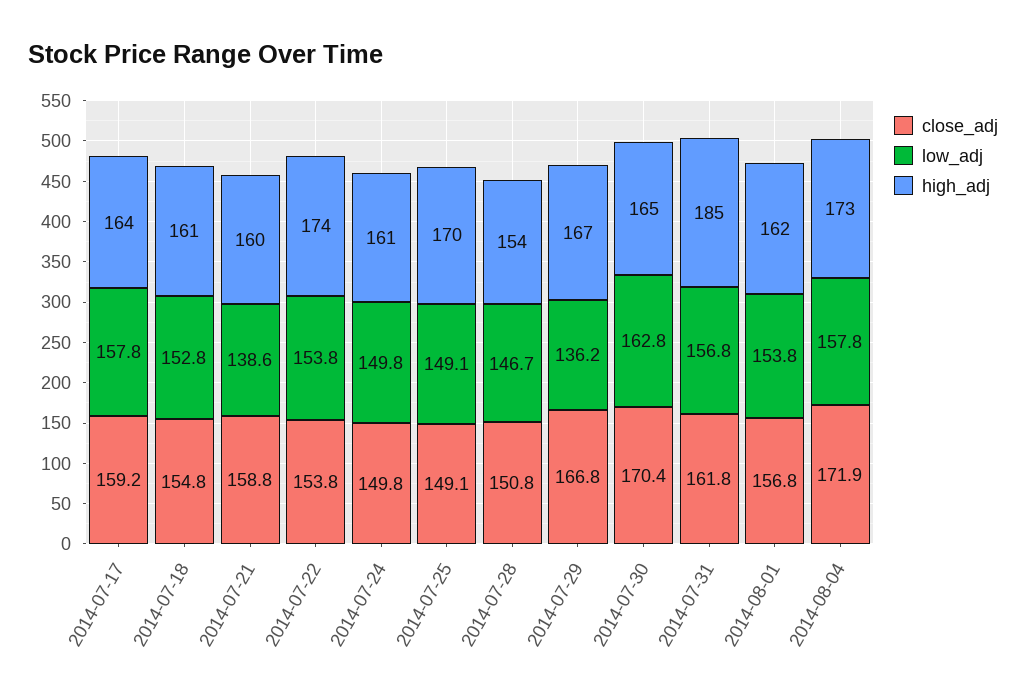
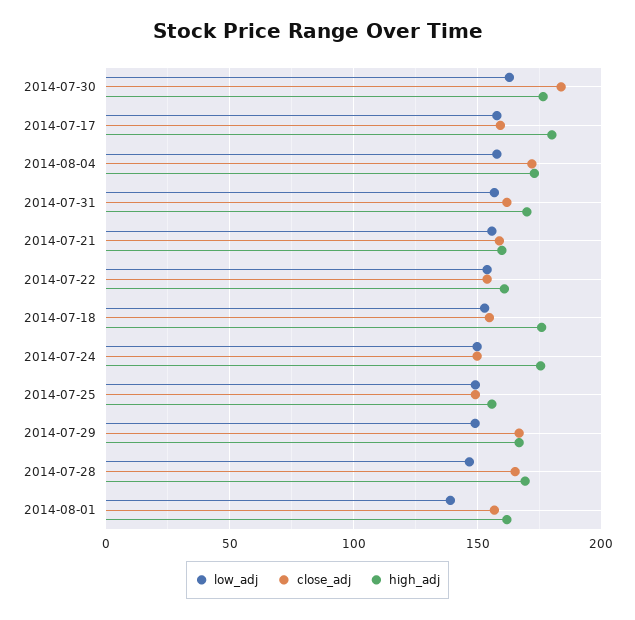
  {
    "close_adj": {
      "2014-07-17": 159.2,
      "2014-07-18": 154.8,
      "2014-07-21": 158.8,
      "2014-07-22": 153.8,
      "2014-07-24": 149.8,
      "2014-07-25": 149.1,
-     "2014-07-28": 150.8,
+     "2014-07-28": 165,
      "2014-07-29": 166.8,
-     "2014-07-30": 170.4,
+     "2014-07-30": 185,
      "2014-07-31": 161.8,
      "2014-08-01": 156.8,
      "2014-08-04": 171.9
    },
    "low_adj": {
      "2014-07-17": 157.8,
      "2014-07-18": 152.8,
-     "2014-07-21": 138.6,
+     "2014-07-21": 155,
      "2014-07-22": 153.8,
      "2014-07-24": 149.8,
      "2014-07-25": 149.1,
      "2014-07-28": 146.7,
-     "2014-07-29": 136.2,
+     "2014-07-29": 150,
      "2014-07-30": 162.8,
      "2014-07-31": 156.8,
-     "2014-08-01": 153.8,
+     "2014-08-01": 140,
      "2014-08-04": 157.8
    },
    "high_adj": {
-     "2014-07-17": 164,
+     "2014-07-17": 180,
-     "2014-07-18": 161,
+     "2014-07-18": 175,
      "2014-07-21": 160,
-     "2014-07-22": 174,
+     "2014-07-22": 160,
-     "2014-07-24": 161,
+     "2014-07-24": 175,
-     "2014-07-25": 170,
+     "2014-07-25": 155,
-     "2014-07-28": 154,
+     "2014-07-28": 170,
      "2014-07-29": 167,
-     "2014-07-30": 165,
+     "2014-07-30": 175,
-     "2014-07-31": 185,
+     "2014-07-31": 170,
      "2014-08-01": 162,
      "2014-08-04": 173
    }
  }

